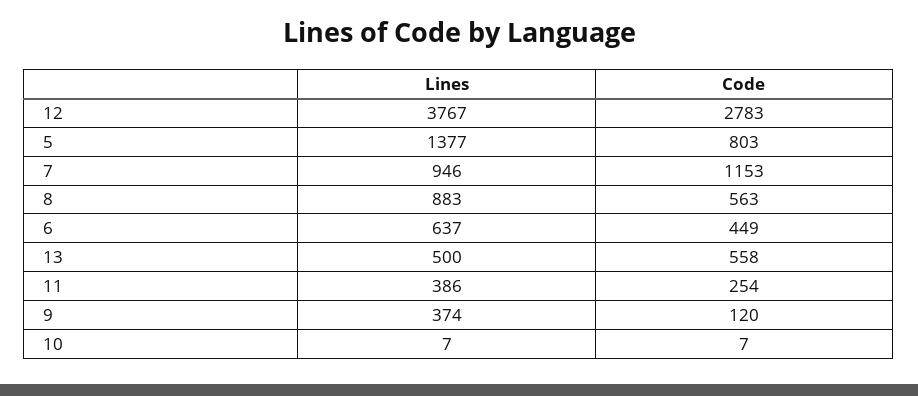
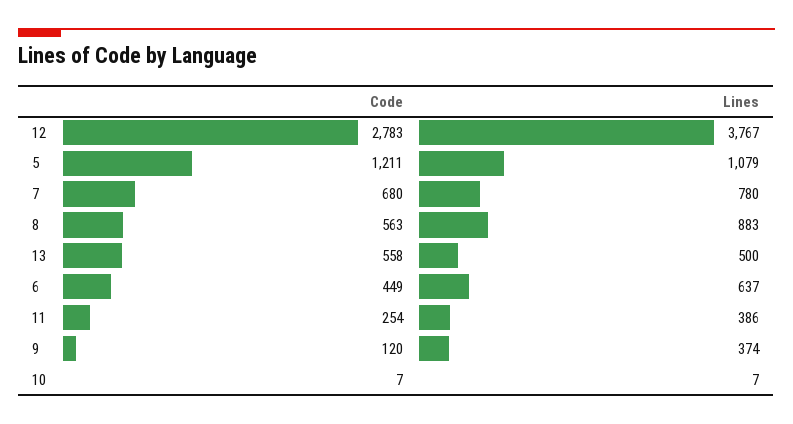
  {
    "Lines": {
      "12": 3767,
-     "5": 1377,
+     "5": 1079,
-     "7": 946,
+     "7": 780,
      "8": 883,
      "6": 637,
      "13": 500,
      "11": 386,
      "9": 374,
      "10": 7
    },
    "Code": {
      "12": 2783,
-     "5": 803,
+     "5": 1211,
-     "7": 1153,
+     "7": 680,
      "8": 563,
      "6": 449,
      "13": 558,
      "11": 254,
      "9": 120,
      "10": 7
    }
  }

